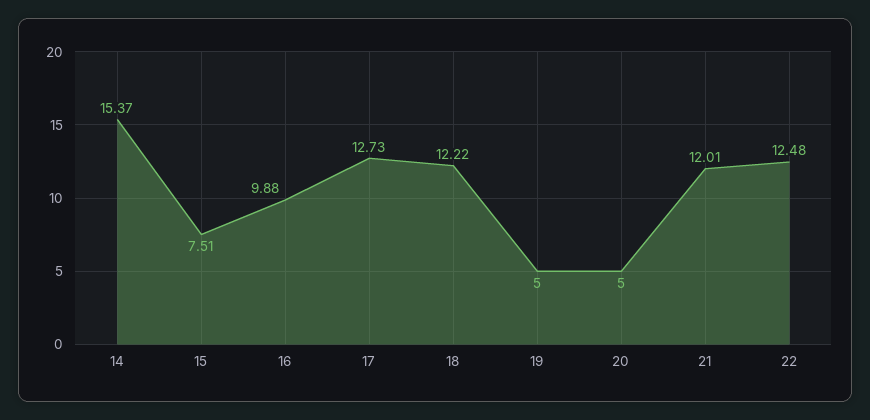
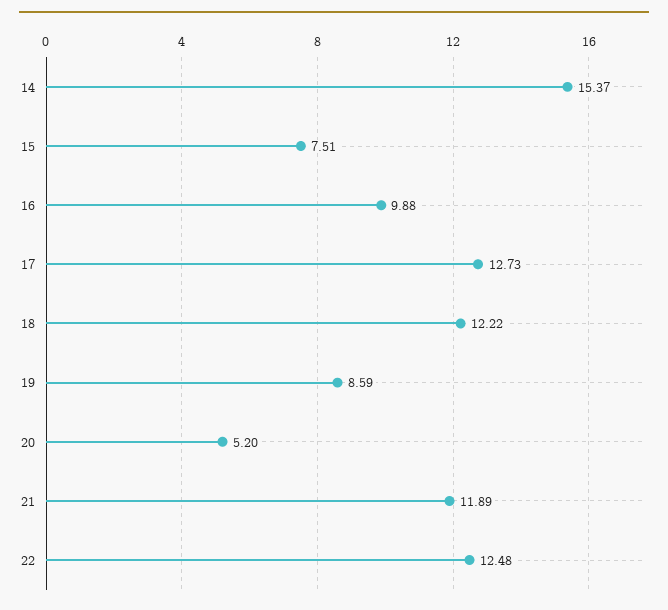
  {
    "14": 15.37,
    "15": 7.51,
    "16": 9.88,
    "17": 12.73,
    "18": 12.22,
-   "19": 5,
+   "19": 8.59,
-   "20": 5,
+   "20": 5.2,
-   "21": 12.01,
+   "21": 11.89,
    "22": 12.48
  }

